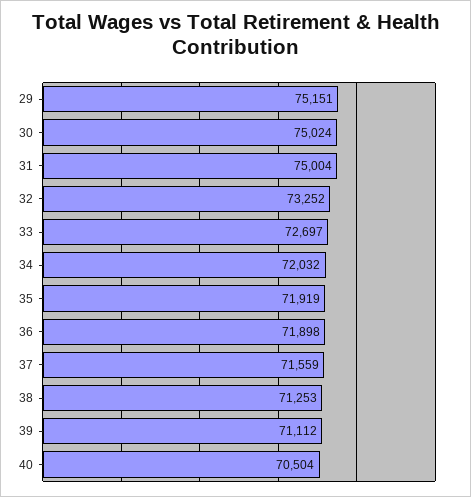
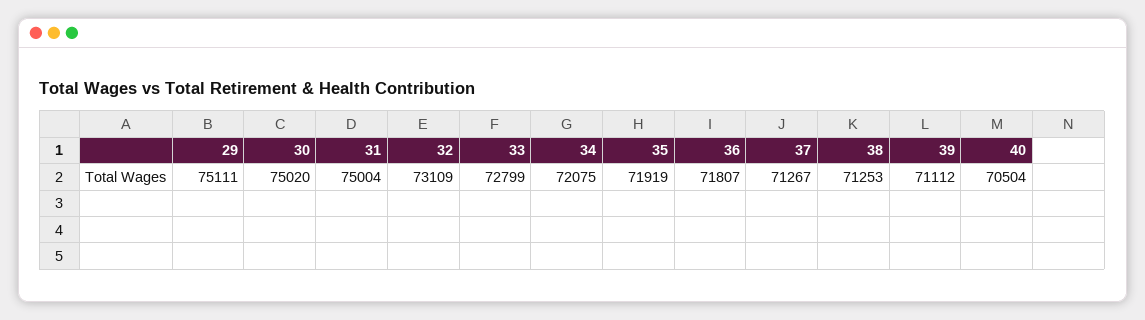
  {
-   "29": 75151,
+   "29": 75111,
-   "30": 75024,
+   "30": 75020,
    "31": 75004,
-   "32": 73252,
+   "32": 73109,
-   "33": 72697,
+   "33": 72799,
-   "34": 72032,
+   "34": 72075,
    "35": 71919,
-   "36": 71898,
+   "36": 71807,
-   "37": 71559,
+   "37": 71267,
    "38": 71253,
    "39": 71112,
    "40": 70504
  }

